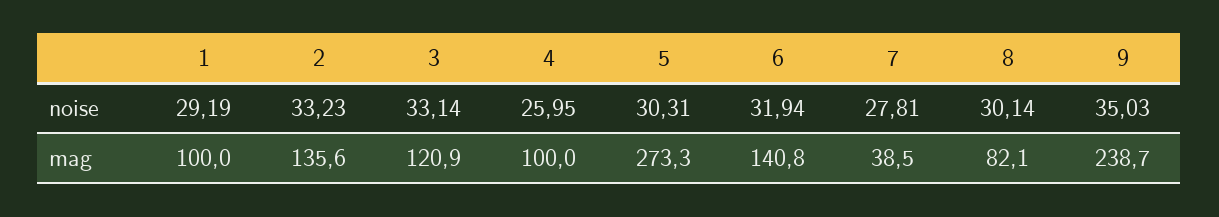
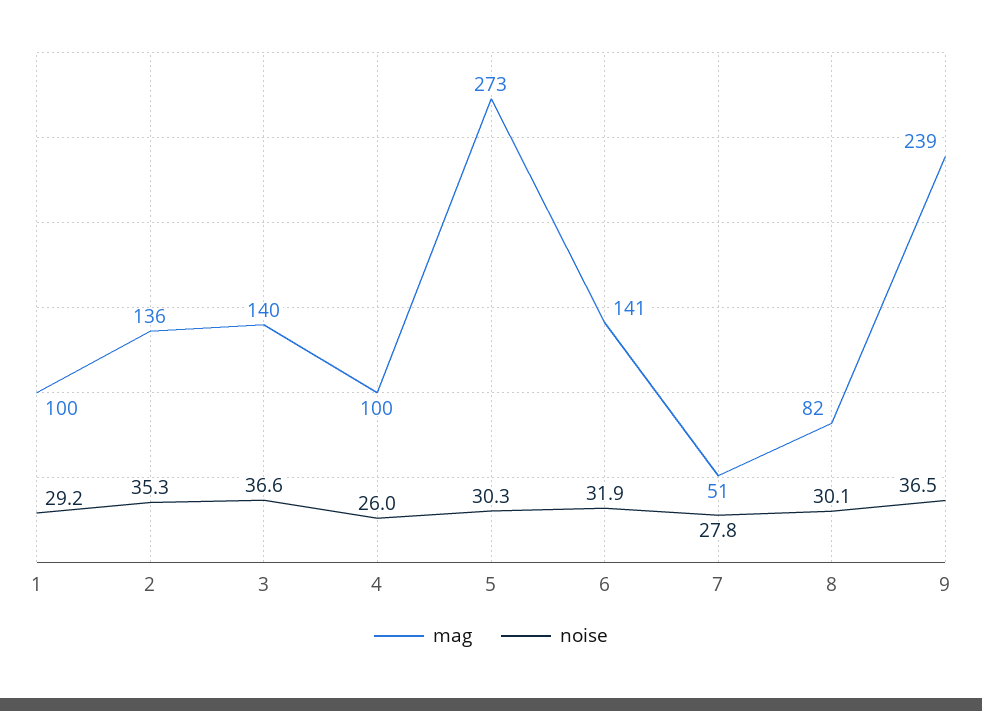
  {
    "noise": {
      "1": 29.19,
-     "2": 33.23,
+     "2": 35.3,
-     "3": 33.14,
+     "3": 36.6,
      "4": 25.95,
      "5": 30.31,
      "6": 31.94,
      "7": 27.81,
      "8": 30.14,
-     "9": 35.03
+     "9": 36.5
    },
    "mag": {
      "1": 100,
      "2": 135.6,
-     "3": 120.9,
+     "3": 140,
      "4": 100,
      "5": 273.3,
      "6": 140.8,
-     "7": 38.5,
+     "7": 51,
      "8": 82.1,
      "9": 238.7
    }
  }

